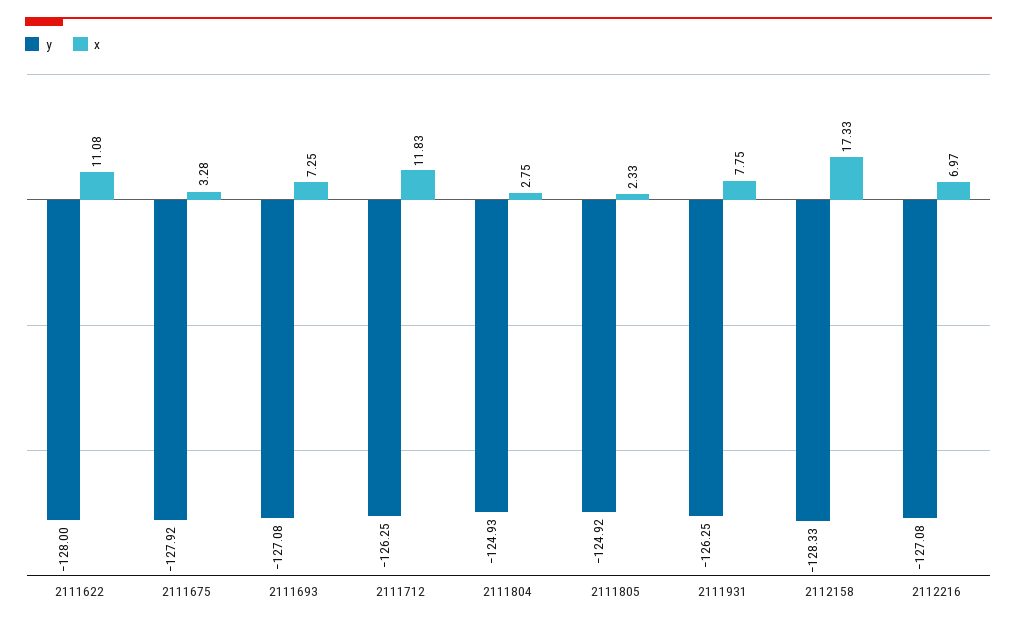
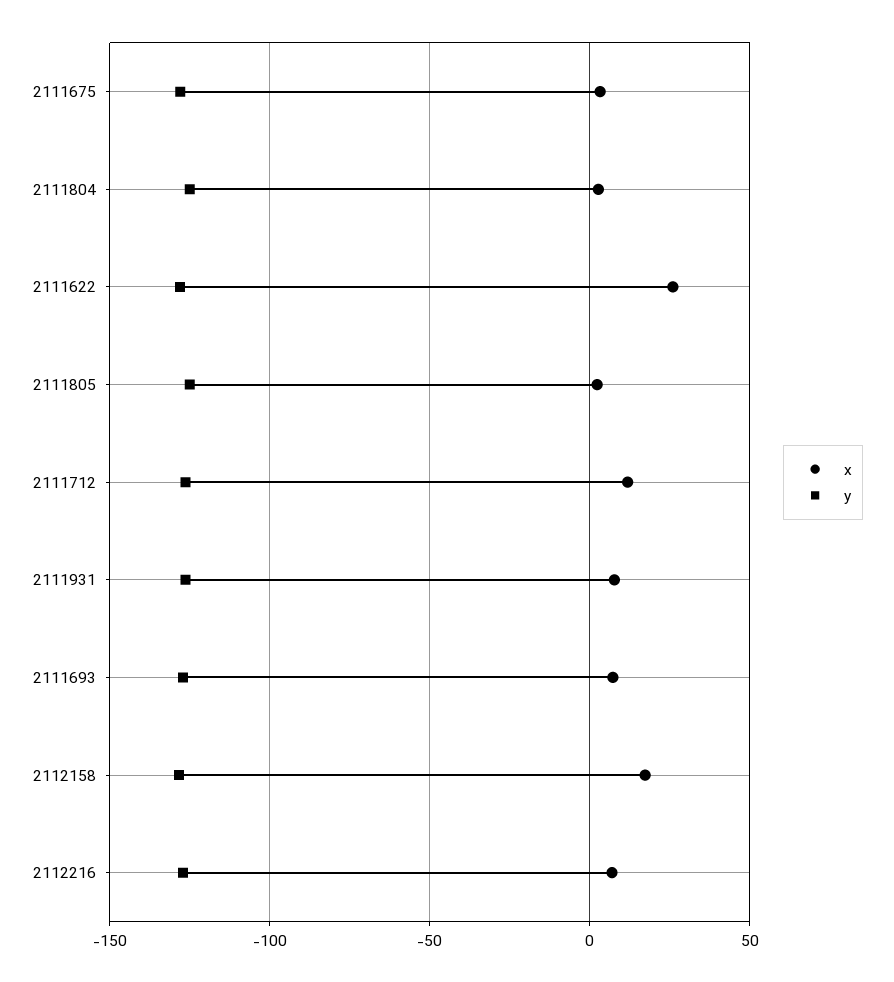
  {
    "y": {
      "2111622": -128,
      "2111675": -127.92,
      "2111693": -127.08,
      "2111712": -126.25,
      "2111804": -124.93,
      "2111805": -124.92,
      "2111931": -126.25,
      "2112158": -128.33,
      "2112216": -127.08
    },
    "x": {
-     "2111622": 11.08,
+     "2111622": 25,
      "2111675": 3.28,
      "2111693": 7.25,
      "2111712": 11.83,
      "2111804": 2.75,
      "2111805": 2.33,
      "2111931": 7.75,
      "2112158": 17.33,
      "2112216": 6.97
    }
  }

